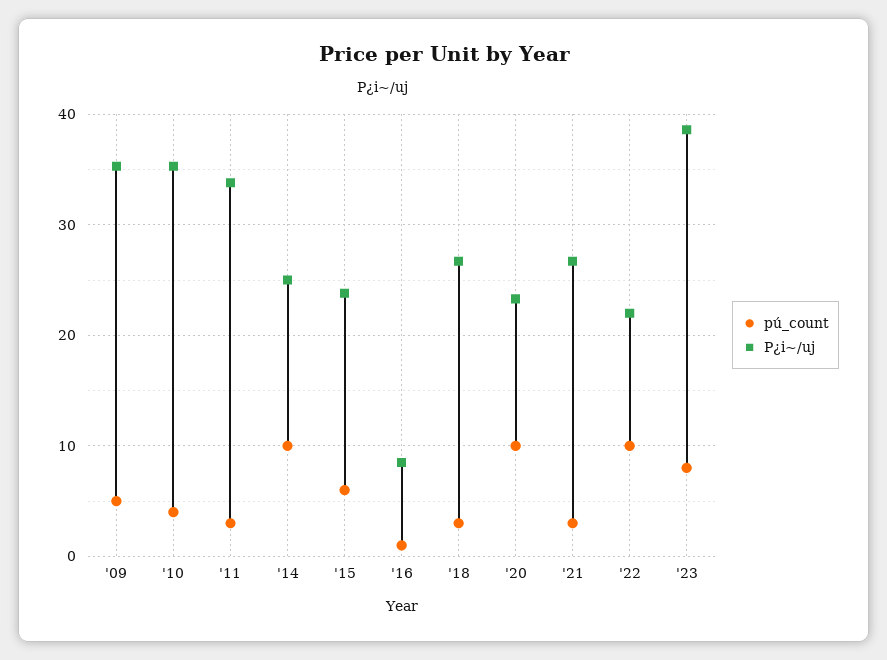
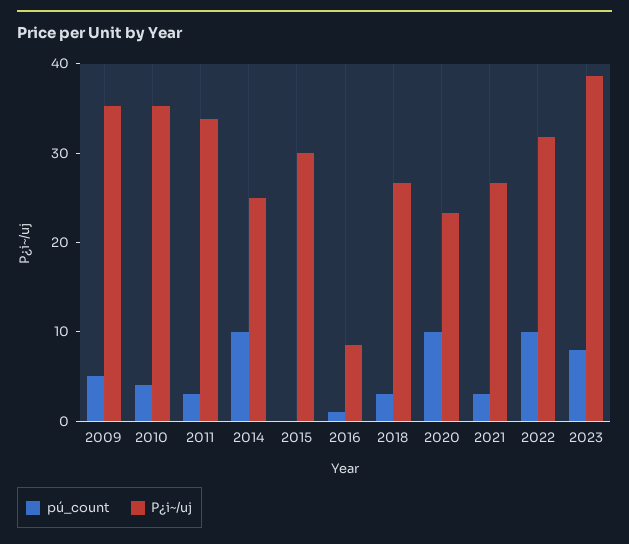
  {
    "pú_count": {
      "'09": 5,
      "'10": 4,
      "'11": 3,
      "'14": 10,
-     "'15": 6,
+     "'15": 0,
      "'16": 1,
      "'18": 3,
      "'20": 10,
      "'21": 3,
      "'22": 10,
      "'23": 8
    },
    "P¿i~/uj": {
      "'09": 35,
      "'10": 35,
      "'11": 34,
      "'14": 25,
-     "'15": 24,
+     "'15": 30,
      "'16": 9,
      "'18": 27,
      "'20": 23,
      "'21": 27,
-     "'22": 22,
+     "'22": 32,
      "'23": 39
    }
  }

